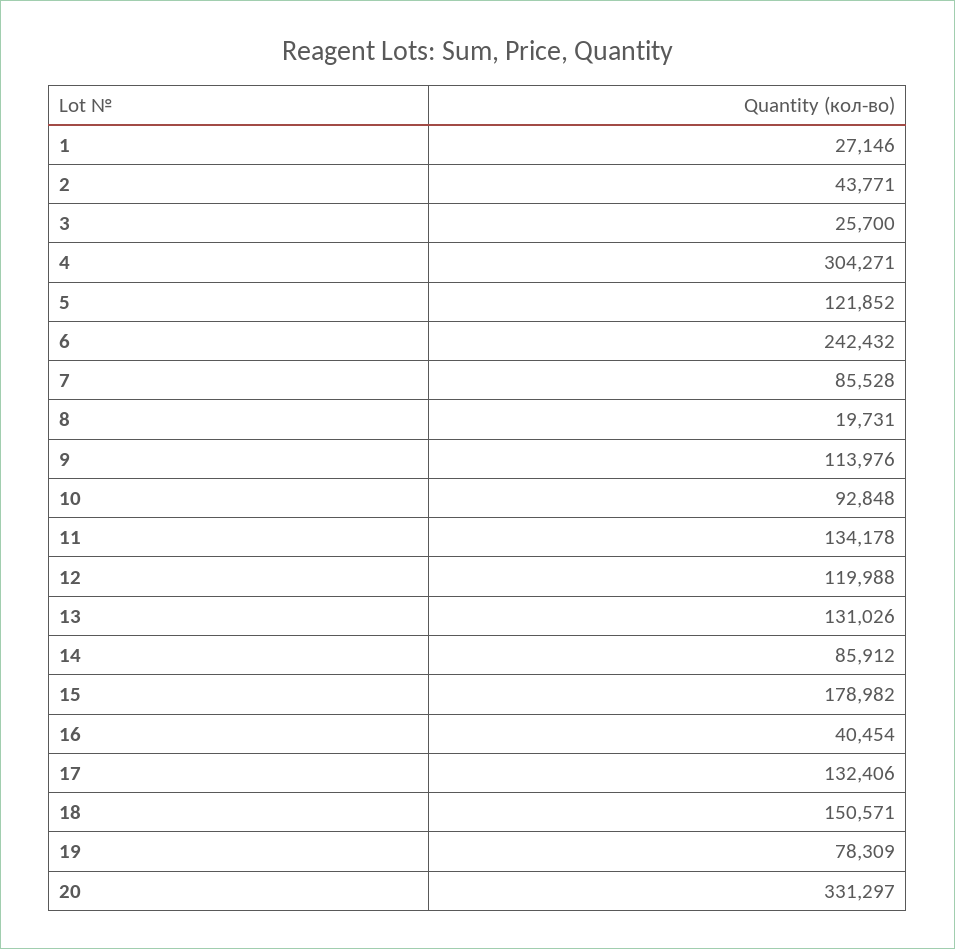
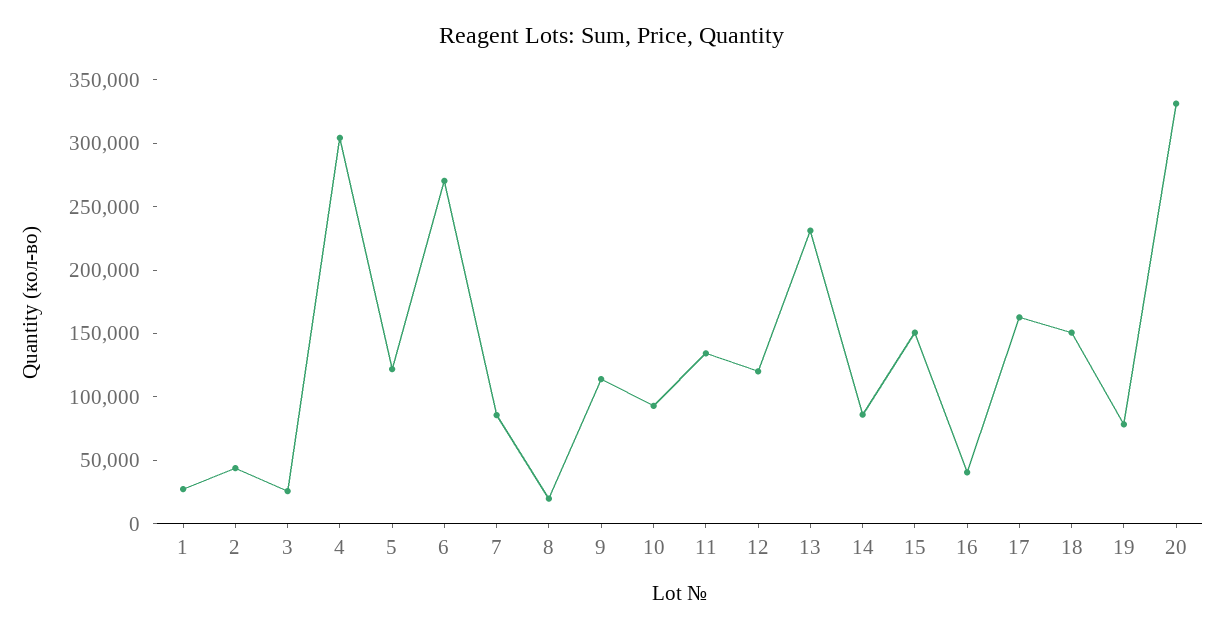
  {
    "1": 27146,
    "2": 43771,
    "3": 25700,
    "4": 304271,
    "5": 121852,
-   "6": 242432,
+   "6": 270000,
    "7": 85528,
    "8": 19731,
    "9": 113976,
    "10": 92848,
    "11": 134178,
    "12": 119988,
-   "13": 131026,
+   "13": 230000,
    "14": 85912,
-   "15": 178982,
+   "15": 150000,
    "16": 40454,
-   "17": 132406,
+   "17": 160000,
    "18": 150571,
    "19": 78309,
    "20": 331297
  }

